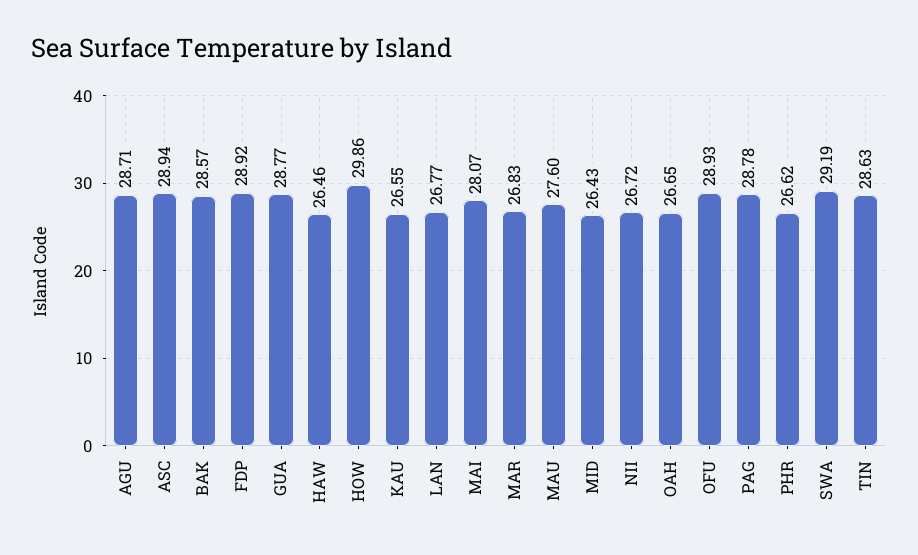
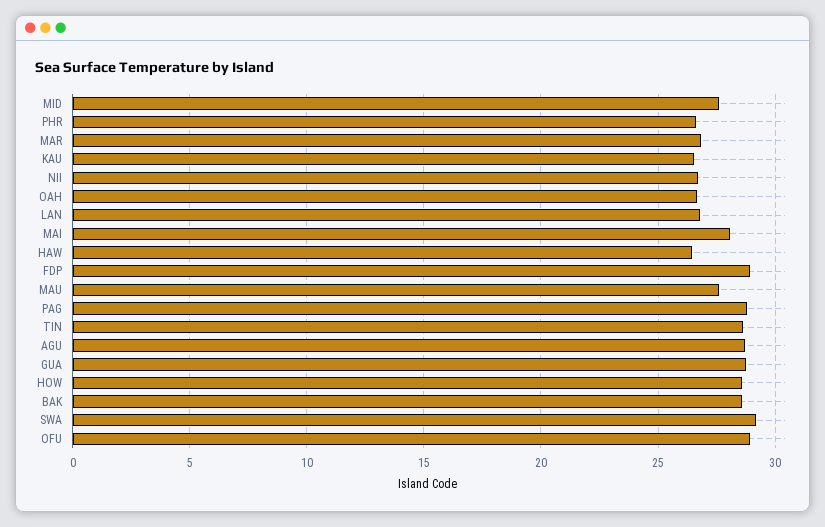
  {
    "AGU": 28.71,
-   "ASC": 28.94,
    "BAK": 28.57,
    "FDP": 28.92,
    "GUA": 28.77,
    "HAW": 26.46,
-   "HOW": 29.86,
+   "HOW": 28.5,
    "KAU": 26.55,
    "LAN": 26.77,
    "MAI": 28.07,
    "MAR": 26.83,
    "MAU": 27.6,
-   "MID": 26.43,
+   "MID": 27.5,
    "NII": 26.72,
    "OAH": 26.65,
    "OFU": 28.93,
    "PAG": 28.78,
    "PHR": 26.62,
    "SWA": 29.19,
    "TIN": 28.63
  }

